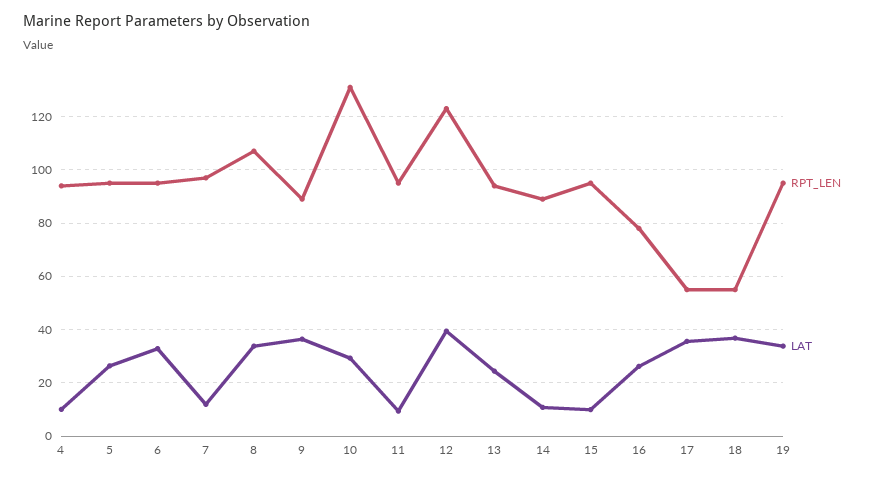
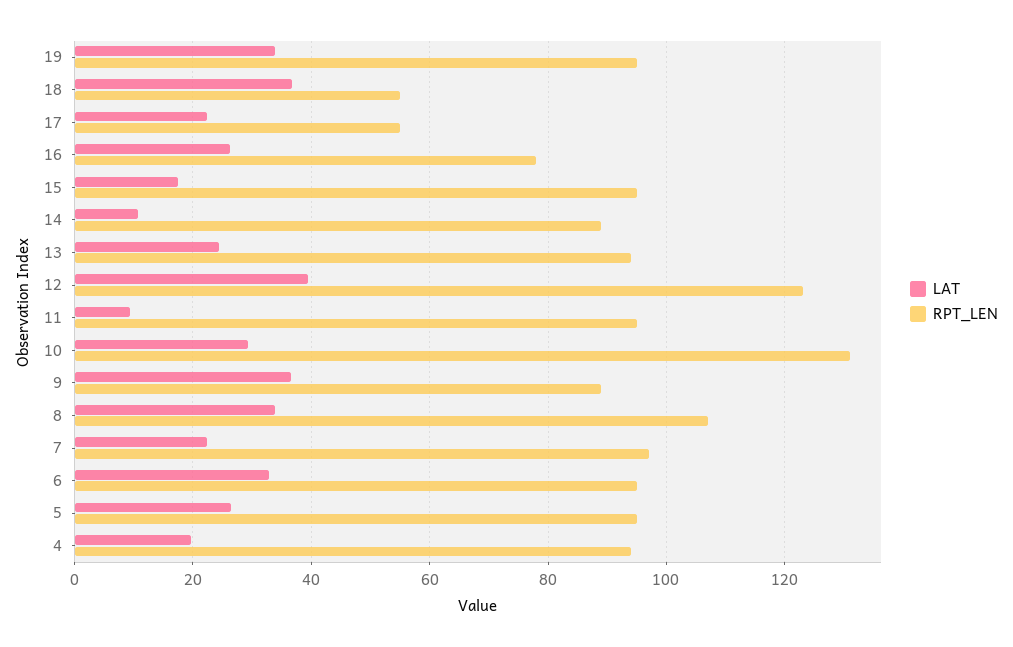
  {
    "RPT_LEN": {
      "4": 94,
      "5": 96,
      "6": 96,
      "7": 98,
      "8": 108,
      "9": 90,
      "10": 132,
      "11": 96,
      "12": 124,
      "13": 94,
      "14": 90,
      "15": 96,
      "16": 78,
      "17": 56,
      "18": 56,
      "19": 96
    },
    "LAT": {
-     "4": 10,
+     "4": 20,
      "5": 26,
      "6": 32,
-     "7": 12.5,
+     "7": 22,
      "8": 34,
      "9": 36,
      "10": 30,
      "11": 10,
      "12": 40,
      "13": 24,
      "14": 10,
-     "15": 10,
+     "15": 18,
      "16": 26,
-     "17": 35,
+     "17": 22,
      "18": 36,
      "19": 34
    }
  }

